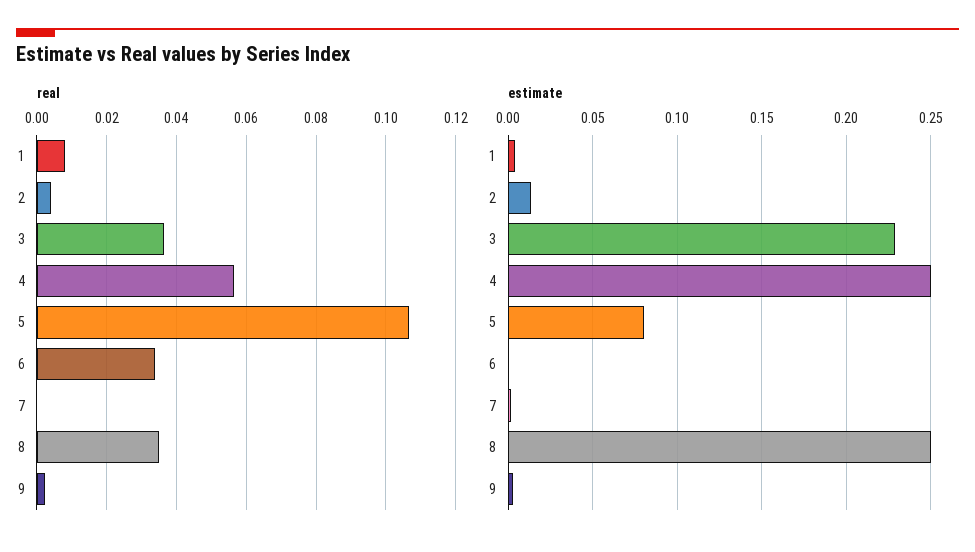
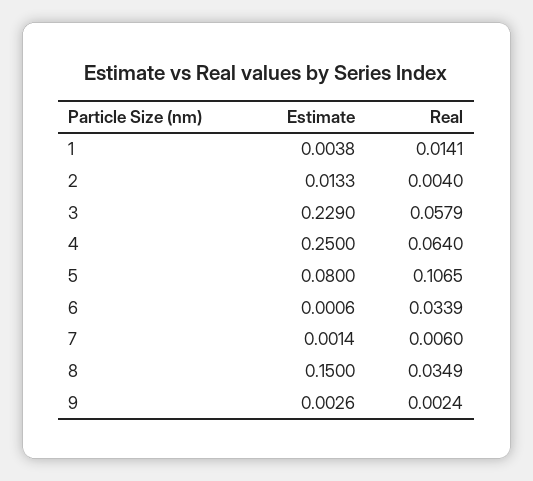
  {
    "real": {
-     "1": 0.008,
+     "1": 0.0141,
      "2": 0.004,
-     "3": 0.036,
+     "3": 0.0579,
-     "4": 0.056,
+     "4": 0.064,
      "5": 0.1065,
      "6": 0.0339,
-     "7": 0,
+     "7": 0.006,
      "8": 0.0349,
      "9": 0.0024
    },
    "estimate": {
      "1": 0.0038,
      "2": 0.0133,
      "3": 0.229,
      "4": 0.25,
      "5": 0.08,
      "6": 0.0006,
      "7": 0.0014,
-     "8": 0.25,
+     "8": 0.15,
      "9": 0.0026
    }
  }

